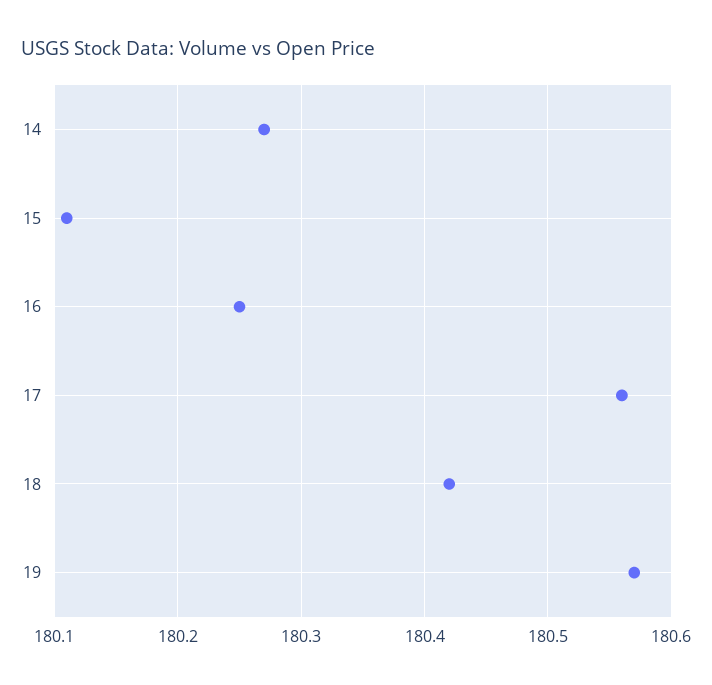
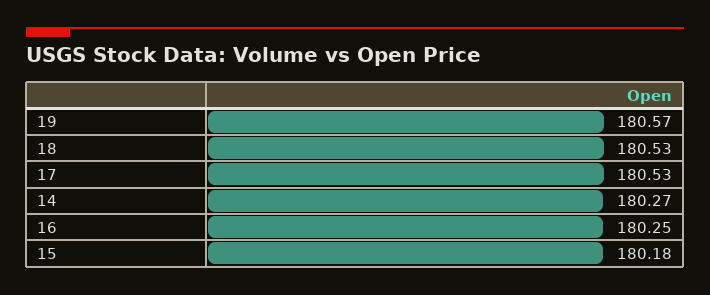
  {
    "14": 180.27,
-   "15": 180.11,
+   "15": 180.18,
    "16": 180.25,
-   "17": 180.56,
+   "17": 180.53,
-   "18": 180.42,
+   "18": 180.53,
    "19": 180.57
  }

